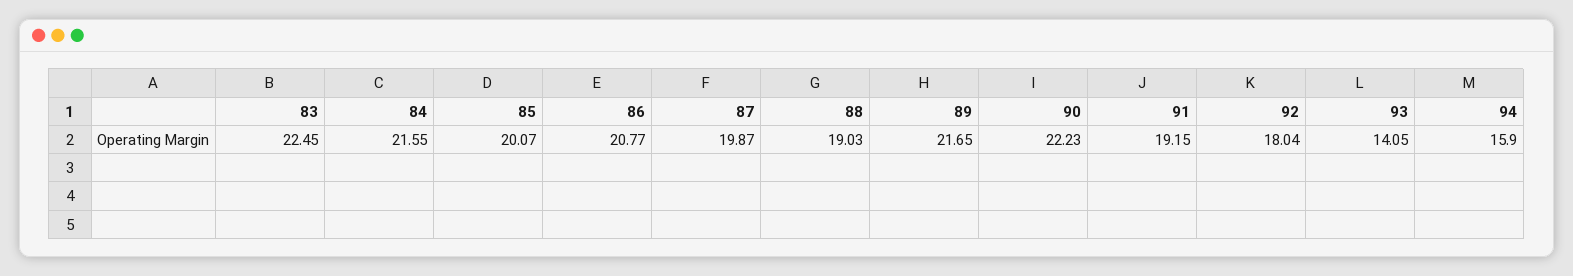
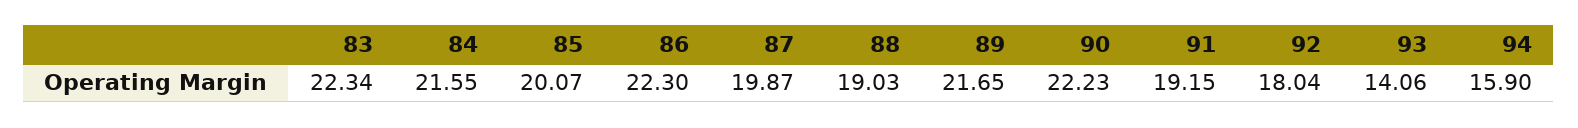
  {
-   "83": 22.45,
+   "83": 22.34,
    "84": 21.55,
    "85": 20.07,
-   "86": 20.77,
+   "86": 22.3,
    "87": 19.87,
    "88": 19.03,
    "89": 21.65,
    "90": 22.23,
    "91": 19.15,
    "92": 18.04,
-   "93": 14.05,
+   "93": 14.06,
    "94": 15.9
  }

